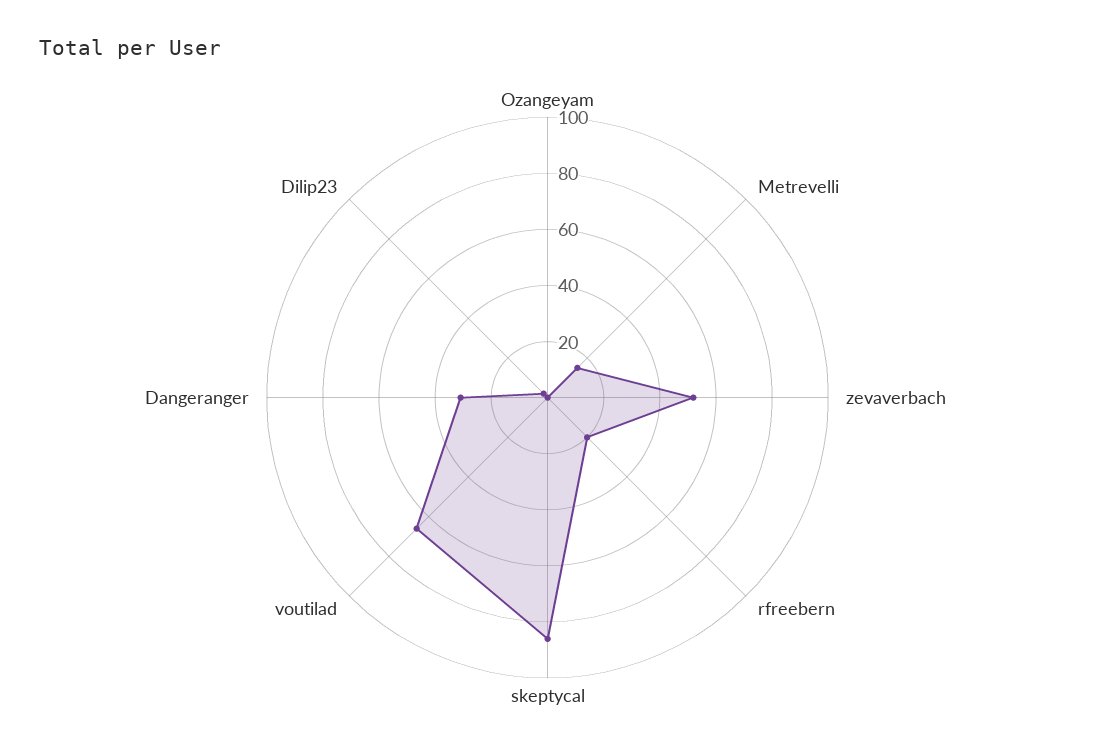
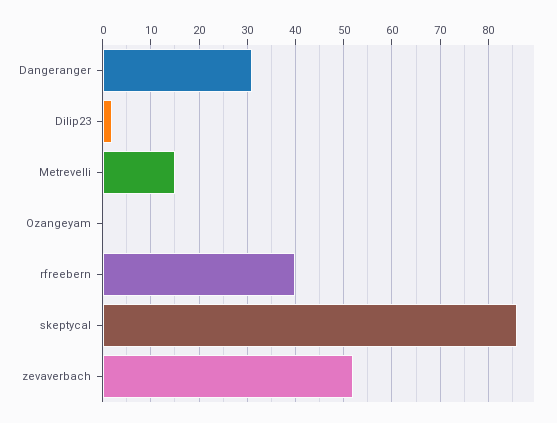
  {
    "Ozangeyam": 0,
    "Metrevelli": 15,
    "zevaverbach": 50,
-   "rfreebern": 20,
+   "rfreebern": 40,
    "skeptycal": 85,
-   "voutilad": 65,
    "Dangeranger": 30,
    "Dilip23": 0
  }

